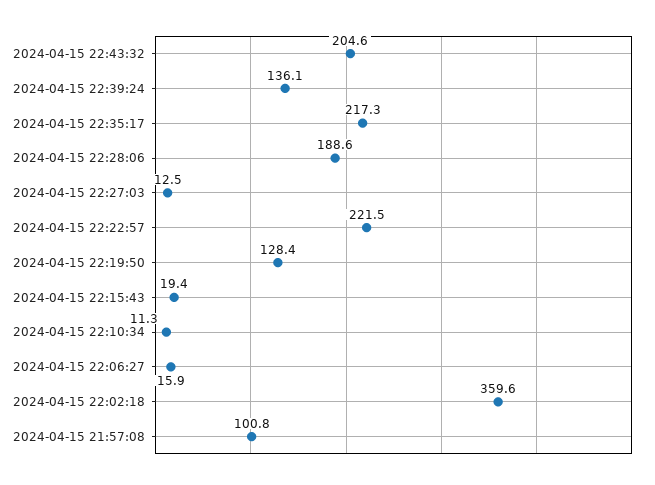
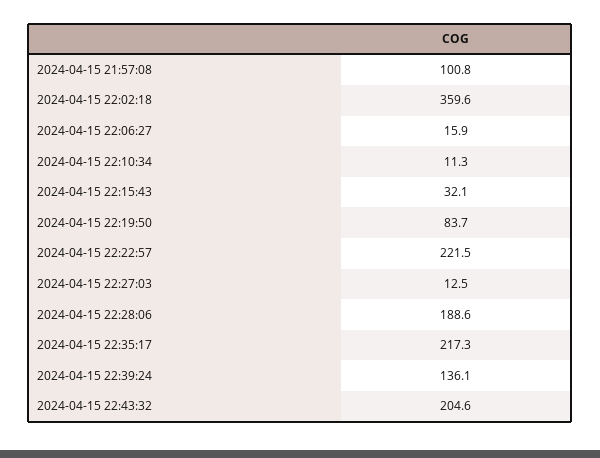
  {
    "2024-04-15 22:43:32": 204.6,
    "2024-04-15 22:39:24": 136.1,
    "2024-04-15 22:35:17": 217.3,
    "2024-04-15 22:28:06": 188.6,
    "2024-04-15 22:27:03": 12.5,
    "2024-04-15 22:22:57": 221.5,
-   "2024-04-15 22:19:50": 128.4,
+   "2024-04-15 22:19:50": 83.7,
-   "2024-04-15 22:15:43": 19.4,
+   "2024-04-15 22:15:43": 32.1,
    "2024-04-15 22:10:34": 11.3,
    "2024-04-15 22:06:27": 15.9,
    "2024-04-15 22:02:18": 359.6,
    "2024-04-15 21:57:08": 100.8
  }

